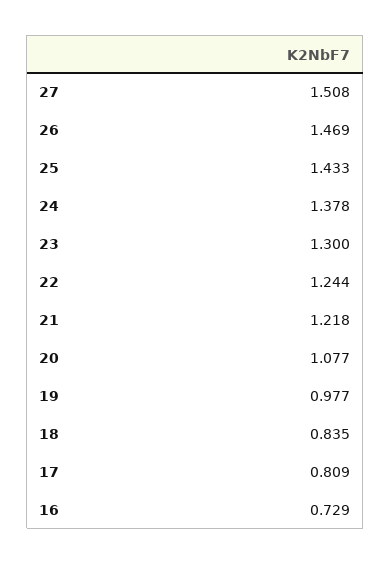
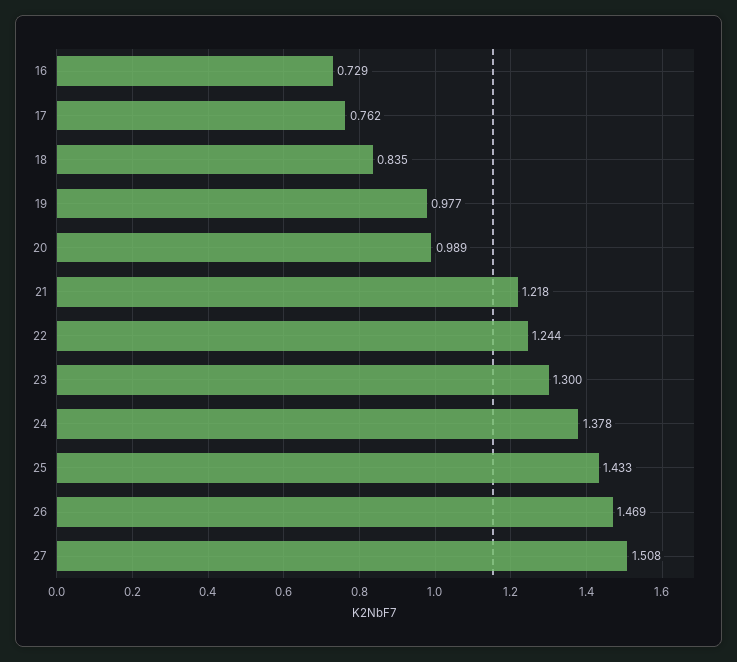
  {
    "27": 1.508,
    "26": 1.469,
    "25": 1.433,
    "24": 1.378,
    "23": 1.3,
    "22": 1.244,
    "21": 1.218,
-   "20": 1.077,
+   "20": 0.989,
    "19": 0.977,
    "18": 0.835,
-   "17": 0.809,
+   "17": 0.762,
    "16": 0.729
  }

